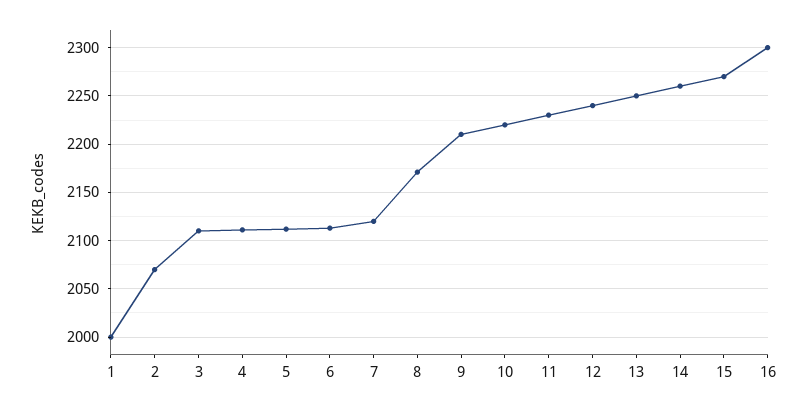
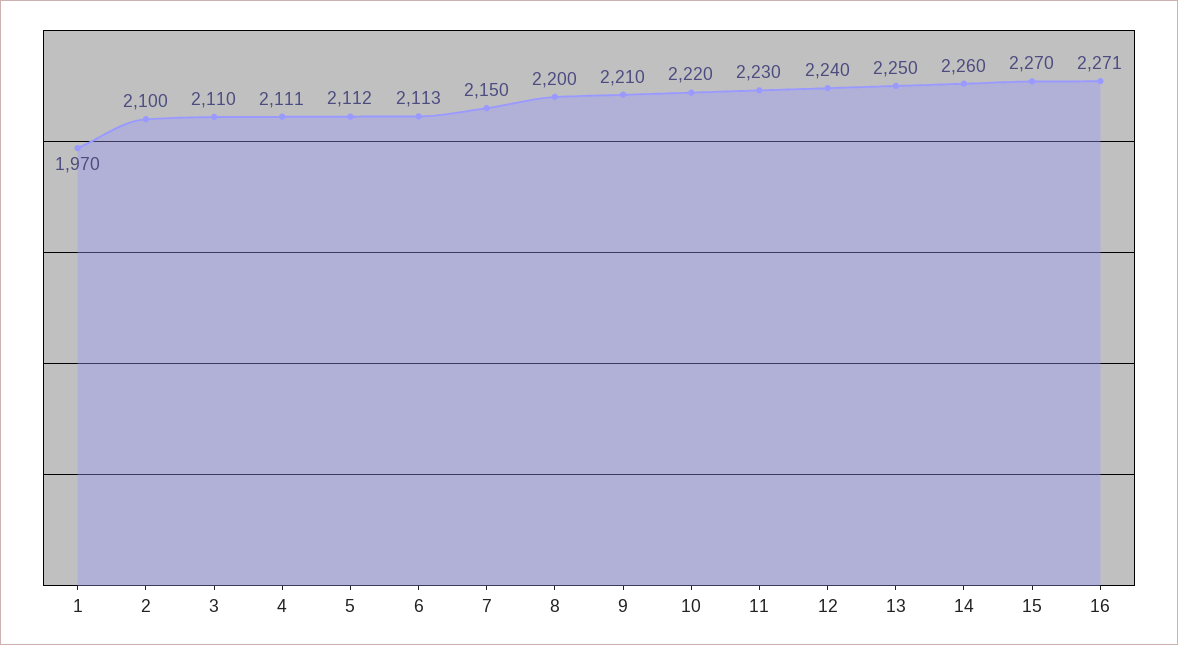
  {
-   "1": 2000,
+   "1": 1970,
-   "2": 2070,
+   "2": 2100,
    "3": 2110,
    "4": 2111,
    "5": 2112,
    "6": 2113,
-   "7": 2120,
+   "7": 2150,
-   "8": 2170,
+   "8": 2200,
    "9": 2210,
    "10": 2220,
    "11": 2230,
    "12": 2240,
    "13": 2250,
    "14": 2260,
    "15": 2270,
-   "16": 2300
+   "16": 2271
  }

